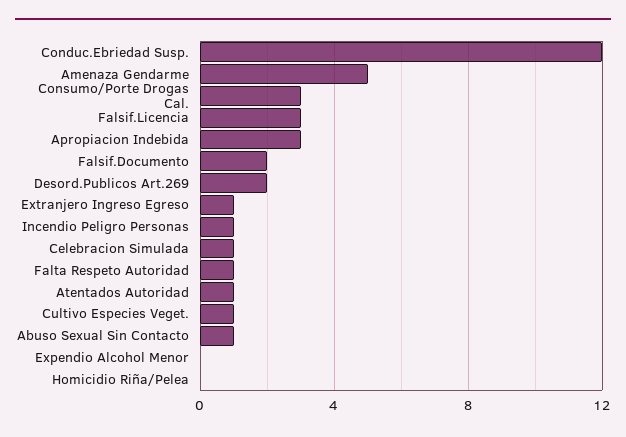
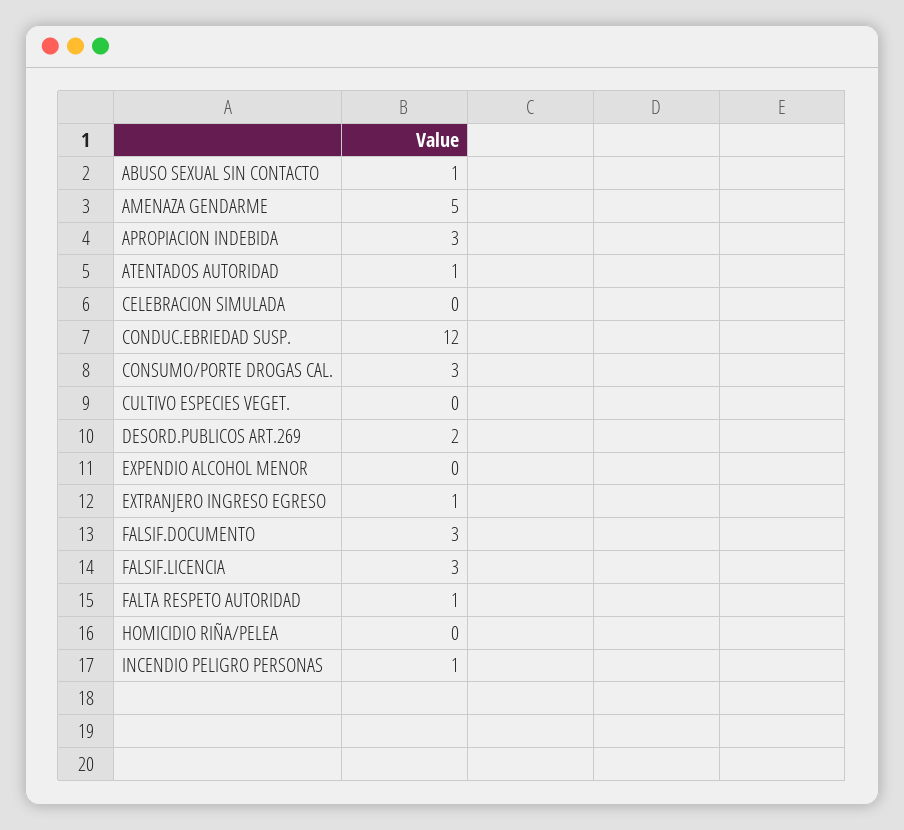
  {
    "Conduc.Ebriedad Susp.": 12,
    "Amenaza Gendarme": 5,
    "Consumo/Porte Drogas Cal.": 3,
    "Falsif.Licencia": 3,
    "Apropiacion Indebida": 3,
-   "Falsif.Documento": 2,
+   "Falsif.Documento": 3,
    "Desord.Publicos Art.269": 2,
    "Extranjero Ingreso Egreso": 1,
    "Incendio Peligro Personas": 1,
-   "Celebracion Simulada": 1,
+   "Celebracion Simulada": 0,
    "Falta Respeto Autoridad": 1,
    "Atentados Autoridad": 1,
-   "Cultivo Especies Veget.": 1,
+   "Cultivo Especies Veget.": 0,
    "Abuso Sexual Sin Contacto": 1,
    "Expendio Alcohol Menor": 0,
    "Homicidio Riña/Pelea": 0
  }

